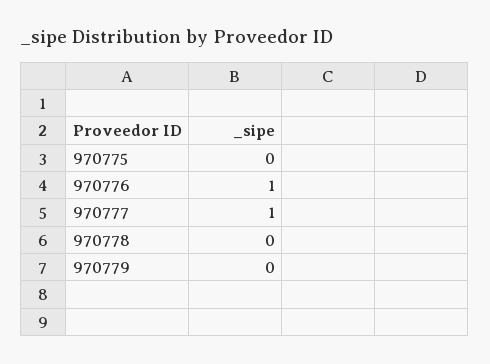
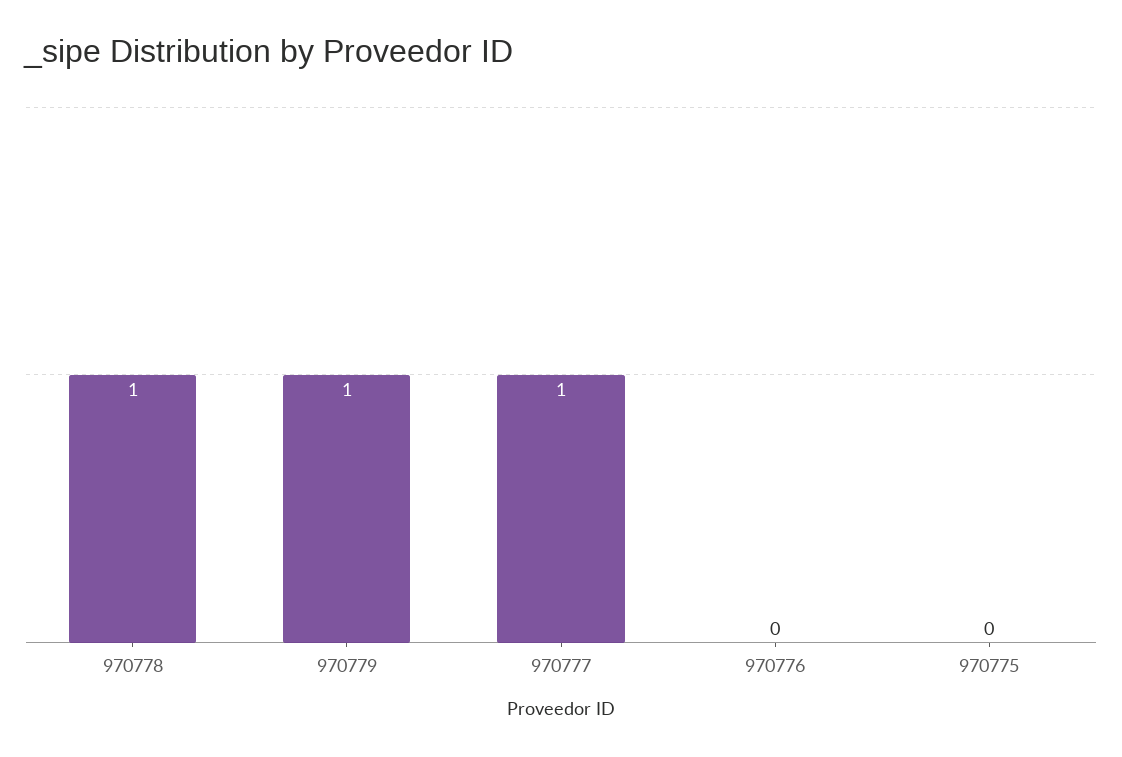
  {
    "970775": 0,
-   "970776": 1,
+   "970776": 0,
    "970777": 1,
-   "970778": 0,
+   "970778": 1,
-   "970779": 0
+   "970779": 1
  }

